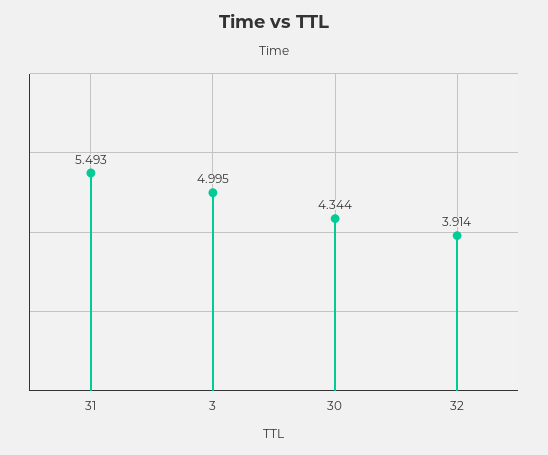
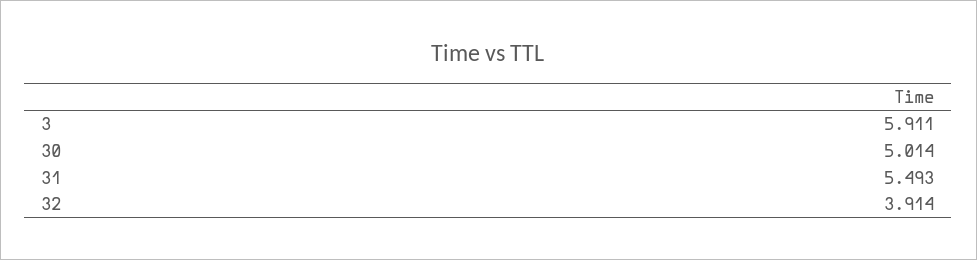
  {
    "31": 5.493,
-   "3": 4.995,
+   "3": 5.911,
-   "30": 4.344,
+   "30": 5.014,
    "32": 3.914
  }

